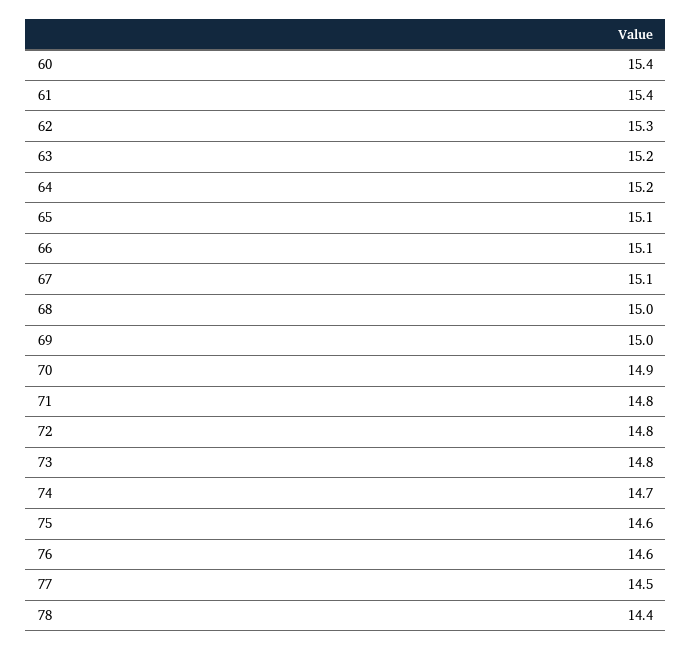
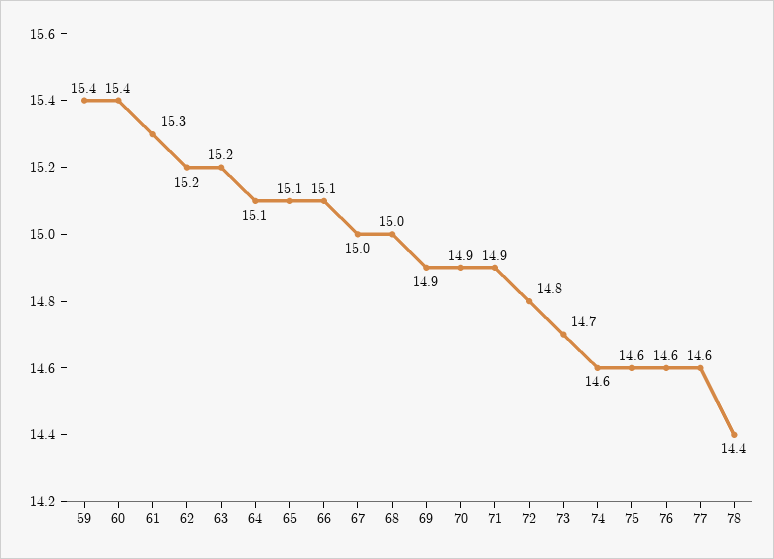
  {
    "60": 15.4,
-   "61": 15.4,
+   "61": 15.3,
-   "62": 15.3,
+   "62": 15.2,
    "63": 15.2,
-   "64": 15.2,
+   "64": 15.1,
    "65": 15.1,
    "66": 15.1,
-   "67": 15.1,
+   "67": 15,
    "68": 15,
-   "69": 15,
+   "69": 14.9,
    "70": 14.9,
-   "71": 14.8,
+   "71": 14.9,
    "72": 14.8,
-   "73": 14.8,
+   "73": 14.7,
-   "74": 14.7,
+   "74": 14.6,
    "75": 14.6,
    "76": 14.6,
-   "77": 14.5,
+   "77": 14.6,
-   "78": 14.4
+   "78": 14.4,
+   "59": 15.4
  }

